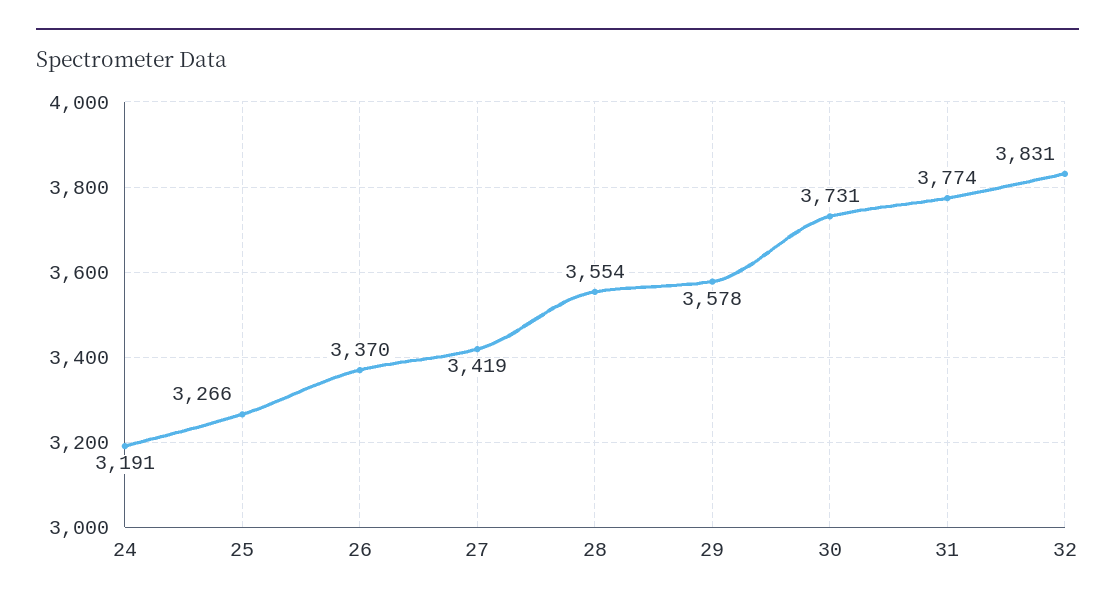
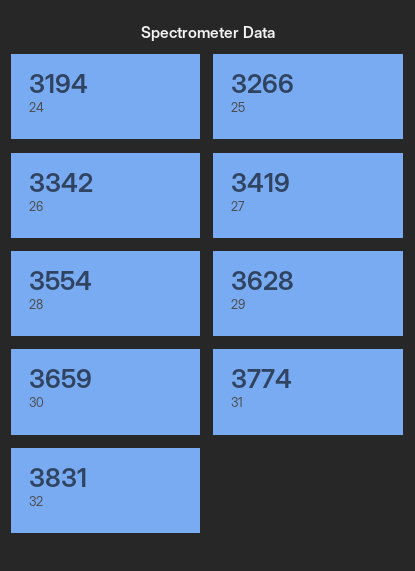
  {
-   "24": 3191,
+   "24": 3194,
    "25": 3266,
-   "26": 3370,
+   "26": 3342,
    "27": 3419,
    "28": 3554,
-   "29": 3578,
+   "29": 3628,
-   "30": 3731,
+   "30": 3659,
    "31": 3774,
    "32": 3831
  }

